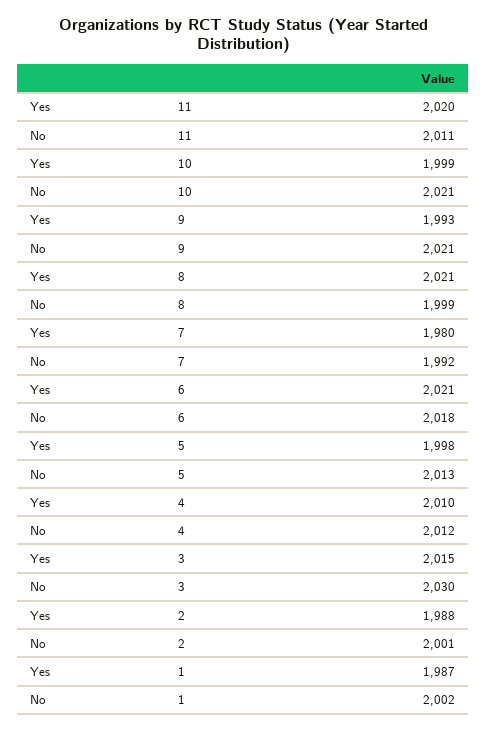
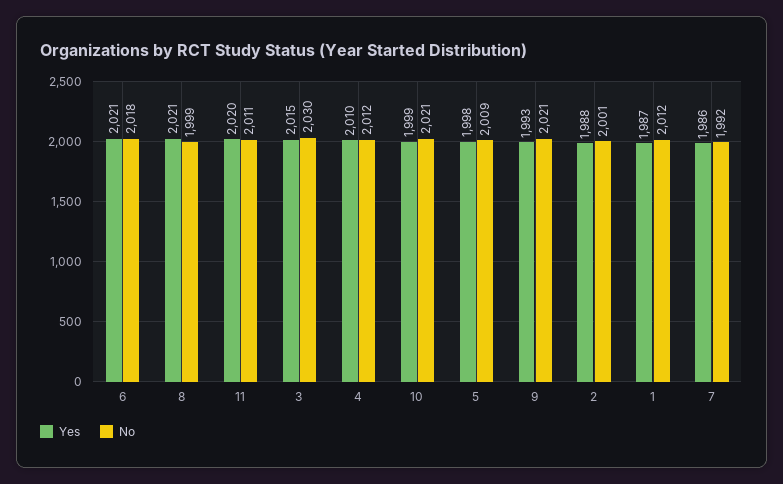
  {
    "Yes": {
      "11": 2020,
      "10": 1999,
      "9": 1993,
      "8": 2021,
-     "7": 1980,
+     "7": 1986,
      "6": 2021,
      "5": 1998,
      "4": 2010,
      "3": 2015,
      "2": 1988,
      "1": 1987
    },
    "No": {
      "11": 2011,
      "10": 2021,
      "9": 2021,
      "8": 1999,
      "7": 1992,
      "6": 2018,
-     "5": 2013,
+     "5": 2009,
      "4": 2012,
      "3": 2030,
      "2": 2001,
-     "1": 2002
+     "1": 2012
    }
  }

